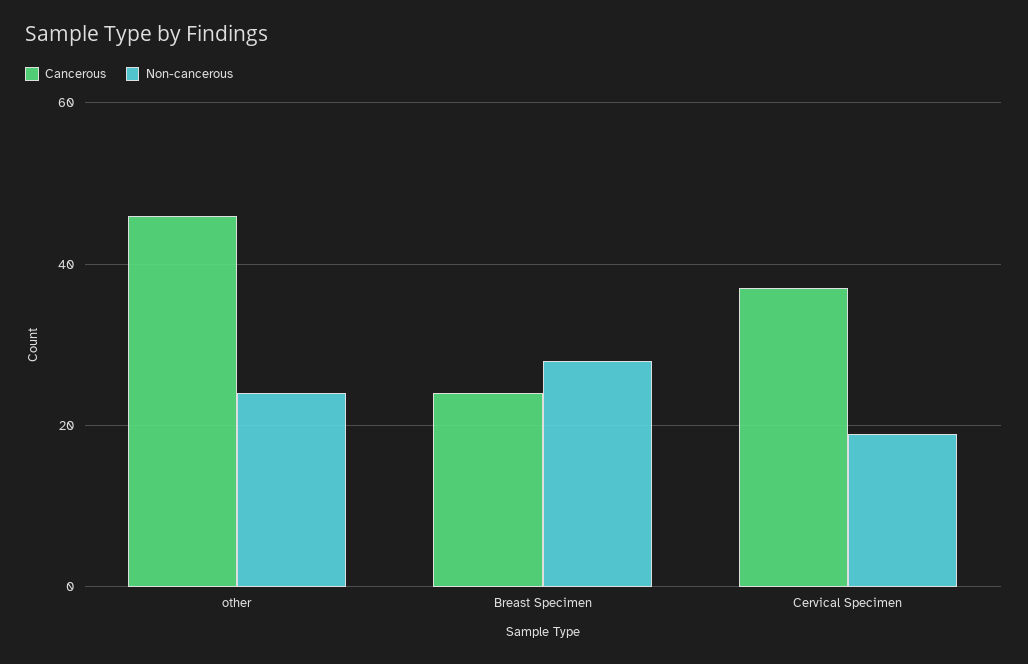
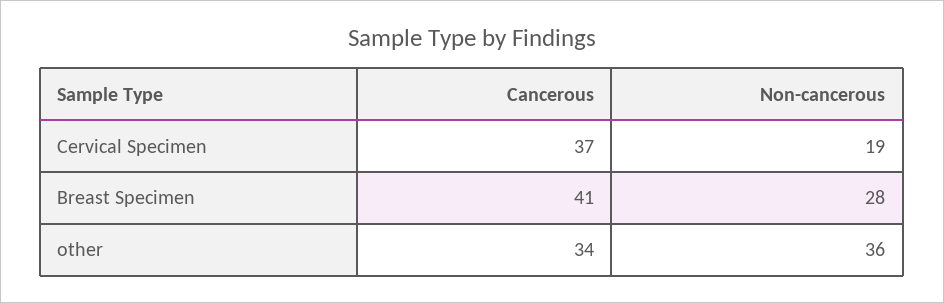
  {
    "Cancerous": {
-     "other": 45,
+     "other": 34,
-     "Breast Specimen": 25,
+     "Breast Specimen": 41,
      "Cervical Specimen": 37
    },
    "Non-cancerous": {
-     "other": 25,
+     "other": 36,
      "Breast Specimen": 28,
      "Cervical Specimen": 19
    }
  }

